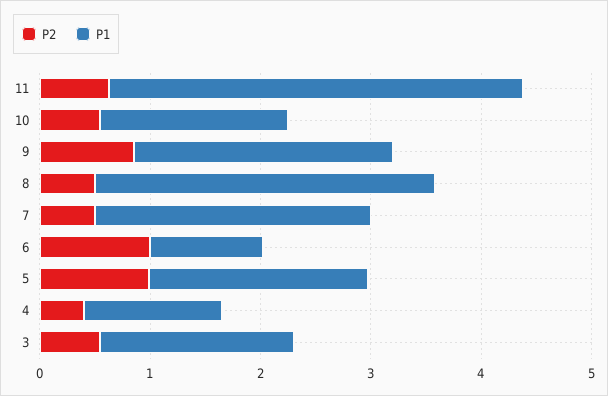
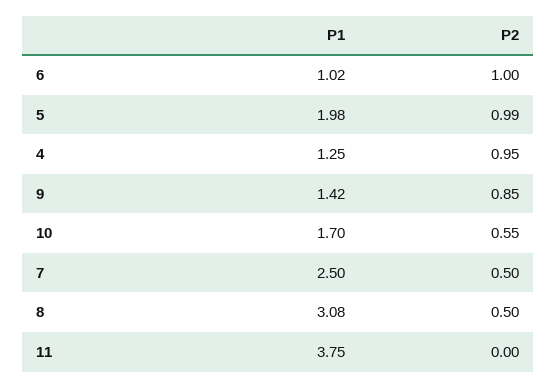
  {
    "P2": {
-     "11": 0.6,
+     "11": 0,
      "10": 0.55,
      "9": 0.85,
      "8": 0.5,
      "7": 0.5,
      "6": 1,
      "5": 0.99,
-     "4": 0.4,
+     "4": 0.95
-     "3": 0.6
    },
    "P1": {
      "11": 3.75,
      "10": 1.7,
-     "9": 2.4,
+     "9": 1.42,
      "8": 3.08,
      "7": 2.5,
      "6": 1.02,
      "5": 1.98,
-     "4": 1.25,
+     "4": 1.25
-     "3": 1.8
    }
  }

